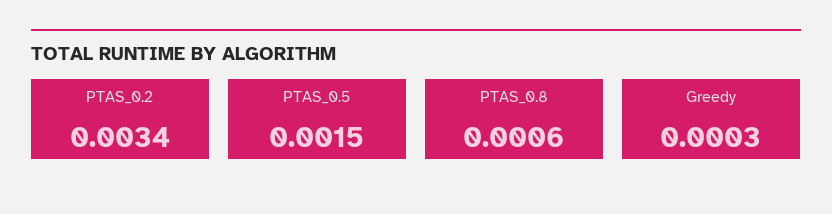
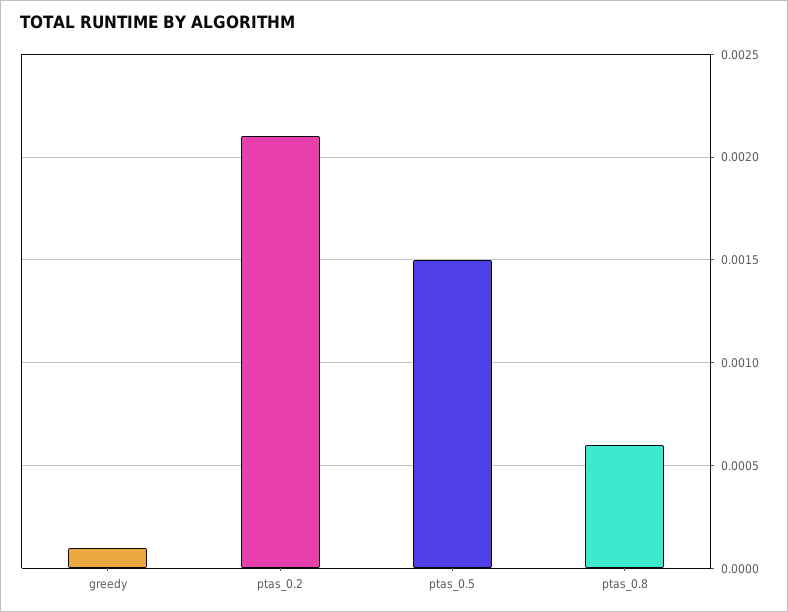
  {
-   "PTAS_0.2": 0.0034,
+   "PTAS_0.2": 0.0021,
    "PTAS_0.5": 0.0015,
    "PTAS_0.8": 0.0006,
-   "Greedy": 0.0003
+   "Greedy": 0.0001
  }

